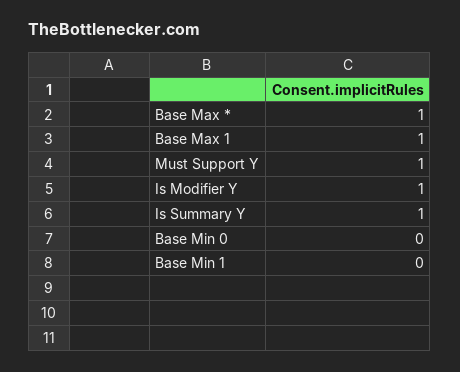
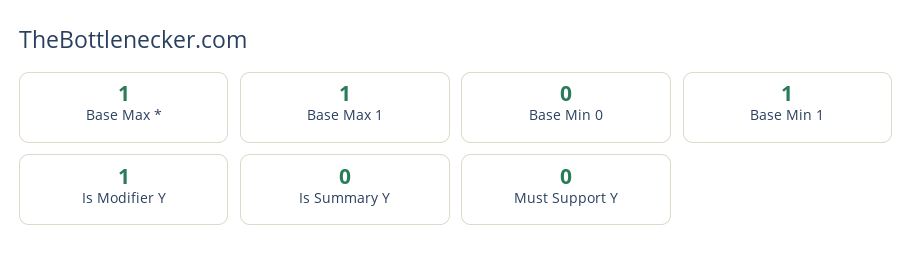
  {
    "Base Max *": 1,
    "Base Max 1": 1,
-   "Must Support Y": 1,
+   "Must Support Y": 0,
    "Is Modifier Y": 1,
-   "Is Summary Y": 1,
+   "Is Summary Y": 0,
    "Base Min 0": 0,
-   "Base Min 1": 0
+   "Base Min 1": 1
  }

